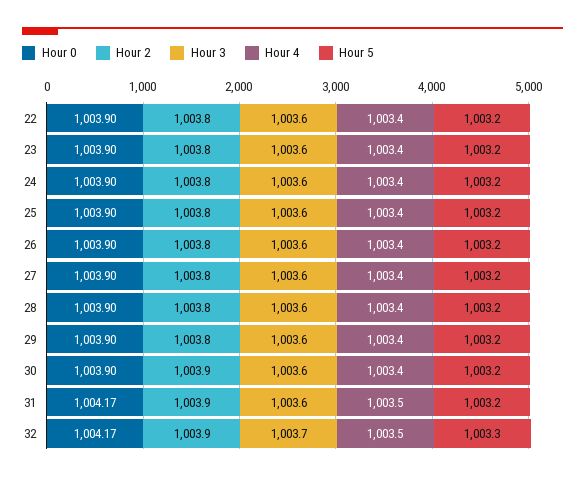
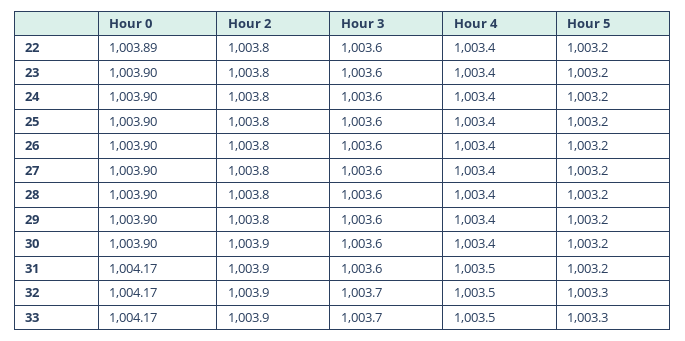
  {
    "Hour 0": {
-     "22": 1003.9,
+     "22": 1003.89,
      "23": 1003.9,
      "24": 1003.9,
      "25": 1003.9,
      "26": 1003.9,
      "27": 1003.9,
      "28": 1003.9,
      "29": 1003.9,
      "30": 1003.9,
      "31": 1004.17,
-     "32": 1004.17
+     "32": 1004.17,
+     "33": 1004.17
    },
    "Hour 2": {
      "22": 1003.8,
      "23": 1003.8,
      "24": 1003.8,
      "25": 1003.8,
      "26": 1003.8,
      "27": 1003.8,
      "28": 1003.8,
      "29": 1003.8,
      "30": 1003.9,
      "31": 1003.9,
-     "32": 1003.9
+     "32": 1003.9,
+     "33": 1003.9
    },
    "Hour 3": {
      "22": 1003.6,
      "23": 1003.6,
      "24": 1003.6,
      "25": 1003.6,
      "26": 1003.6,
      "27": 1003.6,
      "28": 1003.6,
      "29": 1003.6,
      "30": 1003.6,
      "31": 1003.6,
-     "32": 1003.7
+     "32": 1003.7,
+     "33": 1003.7
    },
    "Hour 4": {
      "22": 1003.4,
      "23": 1003.4,
      "24": 1003.4,
      "25": 1003.4,
      "26": 1003.4,
      "27": 1003.4,
      "28": 1003.4,
      "29": 1003.4,
      "30": 1003.4,
      "31": 1003.5,
-     "32": 1003.5
+     "32": 1003.5,
+     "33": 1003.5
    },
    "Hour 5": {
      "22": 1003.2,
      "23": 1003.2,
      "24": 1003.2,
      "25": 1003.2,
      "26": 1003.2,
      "27": 1003.2,
      "28": 1003.2,
      "29": 1003.2,
      "30": 1003.2,
      "31": 1003.2,
-     "32": 1003.3
+     "32": 1003.3,
+     "33": 1003.3
    }
  }

